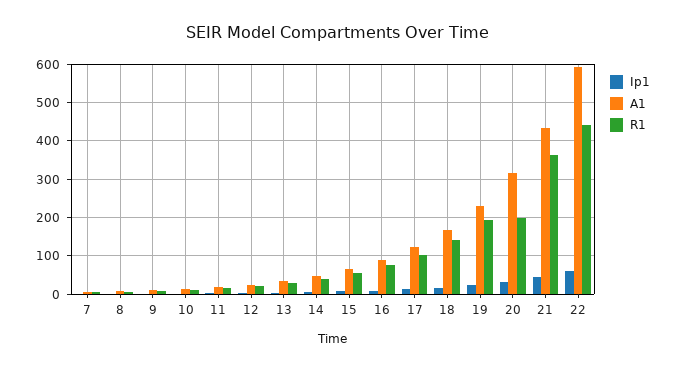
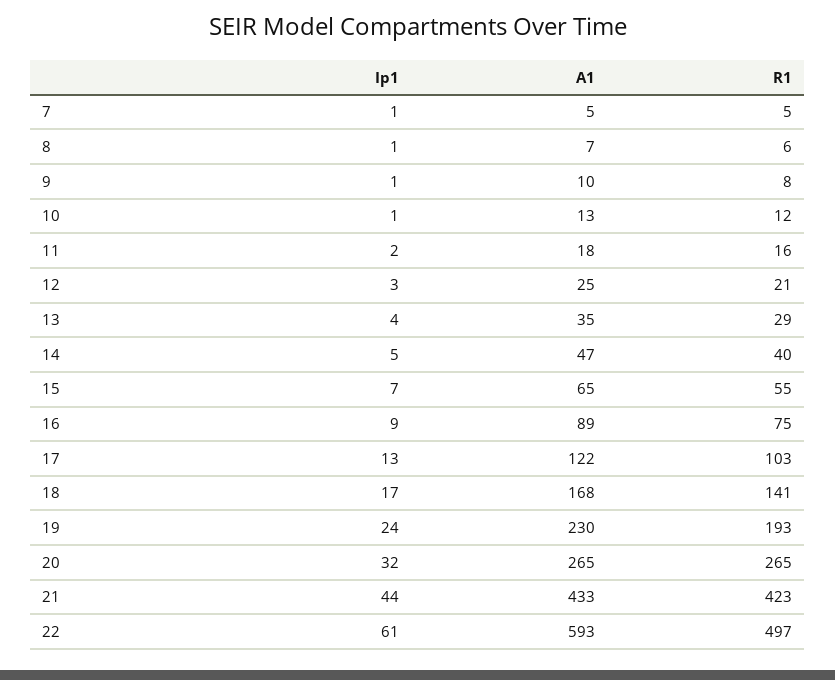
  {
    "Ip1": {
      "7": 1,
      "8": 1,
      "9": 1,
      "10": 1,
      "11": 2,
      "12": 3,
      "13": 4,
      "14": 5,
      "15": 7,
      "16": 9,
      "17": 13,
      "18": 17,
      "19": 24,
      "20": 32,
      "21": 44,
      "22": 61
    },
    "A1": {
      "7": 5,
      "8": 7,
      "9": 10,
      "10": 13,
      "11": 18,
      "12": 25,
      "13": 35,
      "14": 47,
      "15": 65,
      "16": 89,
      "17": 122,
      "18": 168,
      "19": 230,
-     "20": 320,
+     "20": 265,
      "21": 433,
      "22": 593
    },
    "R1": {
      "7": 5,
      "8": 6,
      "9": 8,
      "10": 12,
      "11": 16,
      "12": 21,
      "13": 29,
      "14": 40,
      "15": 55,
      "16": 75,
      "17": 103,
      "18": 141,
      "19": 193,
-     "20": 200,
+     "20": 265,
-     "21": 360,
+     "21": 423,
-     "22": 440
+     "22": 497
    }
  }

